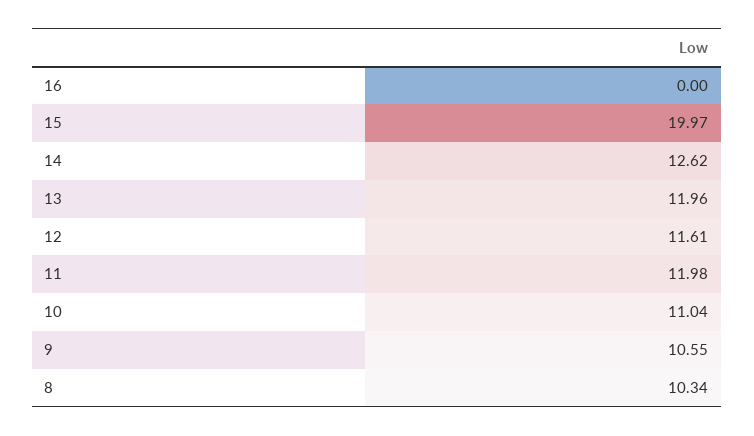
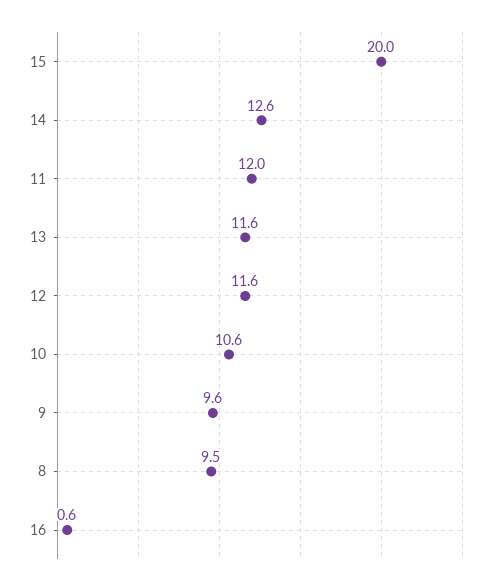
  {
-   "16": 0,
+   "16": 0.6,
    "15": 19.97,
    "14": 12.62,
-   "13": 11.96,
+   "13": 11.6,
    "12": 11.61,
    "11": 11.98,
-   "10": 11.04,
+   "10": 10.6,
-   "9": 10.55,
+   "9": 9.6,
-   "8": 10.34
+   "8": 9.5
  }

